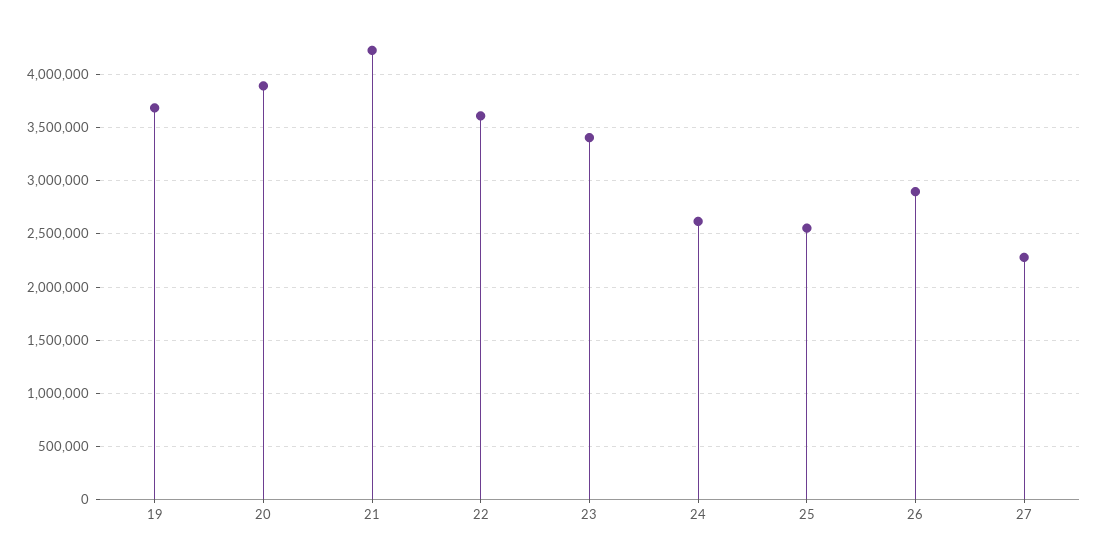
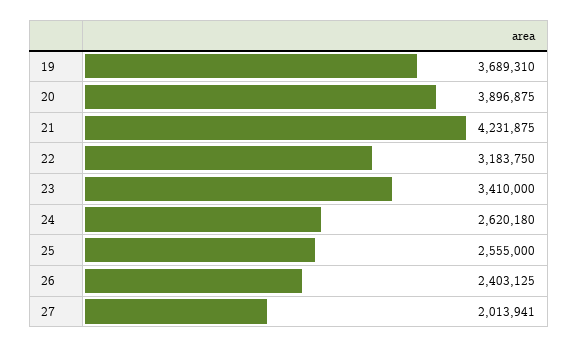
  {
    "19": 3689310,
    "20": 3896875,
    "21": 4231875,
-   "22": 3600000,
+   "22": 3183750,
    "23": 3410000,
    "24": 2620180,
    "25": 2555000,
-   "26": 2900000,
+   "26": 2403125,
-   "27": 2300000
+   "27": 2013941
  }

